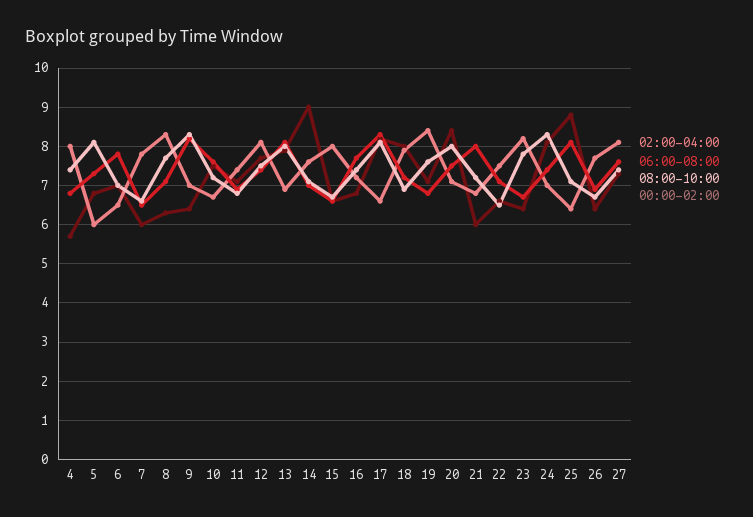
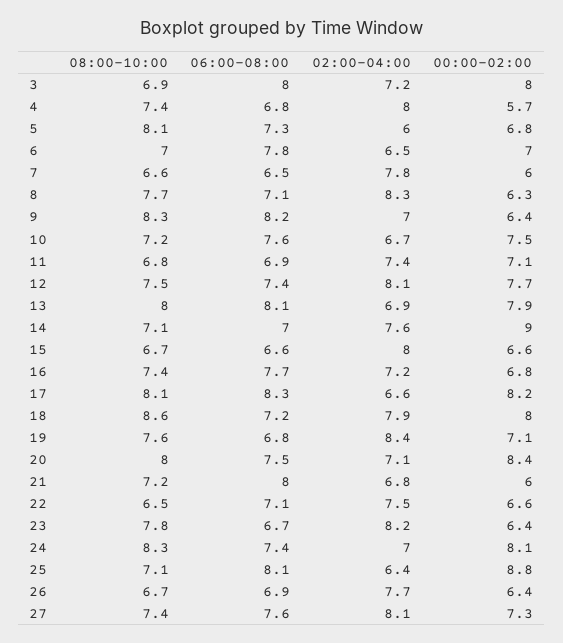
  {
    "02:00-04:00": {
      "4": 8,
      "5": 6,
      "6": 6.5,
      "7": 7.8,
      "8": 8.3,
      "9": 7,
      "10": 6.7,
      "11": 7.4,
      "12": 8.1,
      "13": 6.9,
      "14": 7.6,
      "15": 8,
      "16": 7.2,
      "17": 6.6,
      "18": 7.9,
      "19": 8.4,
      "20": 7.1,
      "21": 6.8,
      "22": 7.5,
      "23": 8.2,
      "24": 7,
      "25": 6.4,
      "26": 7.7,
-     "27": 8.1
+     "27": 8.1,
+     "3": 7.2
    },
    "06:00-08:00": {
      "4": 6.8,
      "5": 7.3,
      "6": 7.8,
      "7": 6.5,
      "8": 7.1,
      "9": 8.2,
      "10": 7.6,
      "11": 6.9,
      "12": 7.4,
      "13": 8.1,
      "14": 7,
      "15": 6.6,
      "16": 7.7,
      "17": 8.3,
      "18": 7.2,
      "19": 6.8,
      "20": 7.5,
      "21": 8,
      "22": 7.1,
      "23": 6.7,
      "24": 7.4,
      "25": 8.1,
      "26": 6.9,
-     "27": 7.6
+     "27": 7.6,
+     "3": 8
    },
    "08:00-10:00": {
      "4": 7.4,
      "5": 8.1,
      "6": 7,
      "7": 6.6,
      "8": 7.7,
      "9": 8.3,
      "10": 7.2,
      "11": 6.8,
      "12": 7.5,
      "13": 8,
      "14": 7.1,
      "15": 6.7,
      "16": 7.4,
      "17": 8.1,
-     "18": 7,
+     "18": 8.6,
      "19": 7.6,
      "20": 8,
      "21": 7.2,
      "22": 6.5,
      "23": 7.8,
      "24": 8.3,
      "25": 7.1,
      "26": 6.7,
-     "27": 7.4
+     "27": 7.4,
+     "3": 6.9
    },
    "00:00-02:00": {
      "4": 5.7,
      "5": 6.8,
      "6": 7,
      "7": 6,
      "8": 6.3,
      "9": 6.4,
      "10": 7.5,
      "11": 7.1,
      "12": 7.7,
      "13": 7.9,
      "14": 9,
      "15": 6.6,
      "16": 6.8,
      "17": 8.2,
      "18": 8,
      "19": 7.1,
      "20": 8.4,
      "21": 6,
      "22": 6.6,
      "23": 6.4,
      "24": 8.1,
      "25": 8.8,
      "26": 6.4,
-     "27": 7.3
+     "27": 7.3,
+     "3": 8
    }
  }

